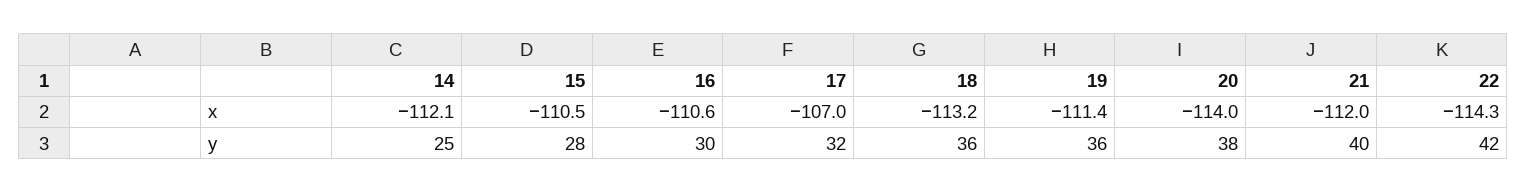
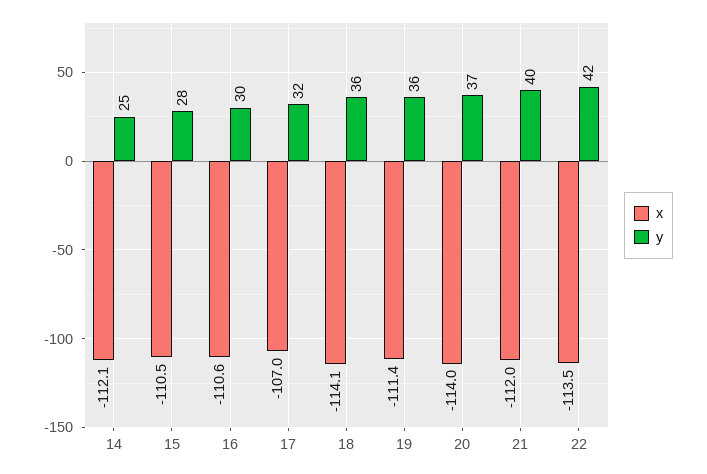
  {
    "x": {
      "14": -112.1,
      "15": -110.5,
      "16": -110.6,
      "17": -107,
-     "18": -113.2,
+     "18": -114.1,
      "19": -111.4,
      "20": -114,
      "21": -112,
-     "22": -114.3
+     "22": -113.5
    },
    "y": {
      "14": 25,
      "15": 28,
      "16": 30,
      "17": 32,
      "18": 36,
      "19": 36,
-     "20": 38,
+     "20": 37,
      "21": 40,
      "22": 42
    }
  }

